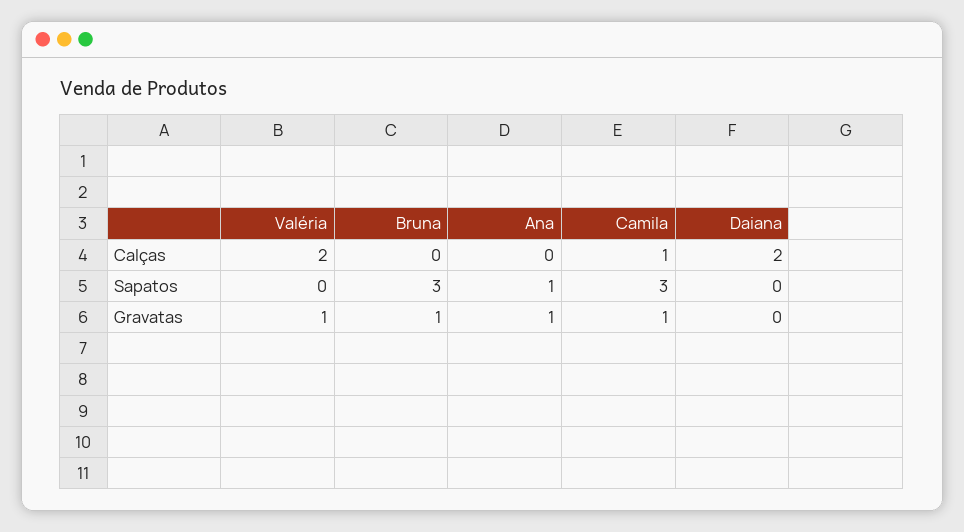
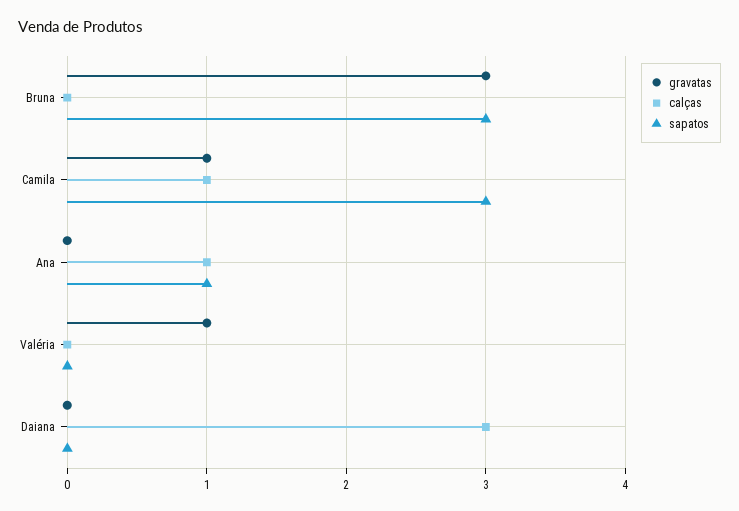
  {
    "Calças": {
-     "Valéria": 2,
+     "Valéria": 0,
      "Bruna": 0,
-     "Ana": 0,
+     "Ana": 1,
      "Camila": 1,
-     "Daiana": 2
+     "Daiana": 3
    },
    "Sapatos": {
      "Valéria": 0,
      "Bruna": 3,
      "Ana": 1,
      "Camila": 3,
      "Daiana": 0
    },
    "Gravatas": {
      "Valéria": 1,
-     "Bruna": 1,
+     "Bruna": 3,
-     "Ana": 1,
+     "Ana": 0,
      "Camila": 1,
      "Daiana": 0
    }
  }

